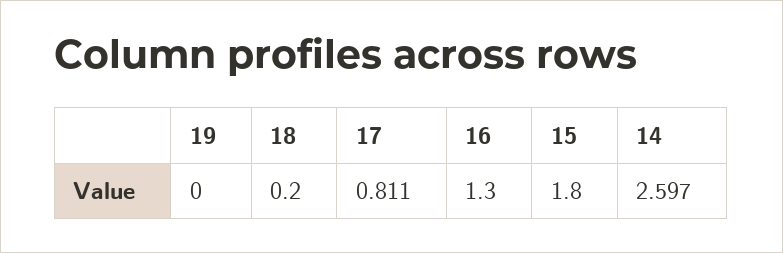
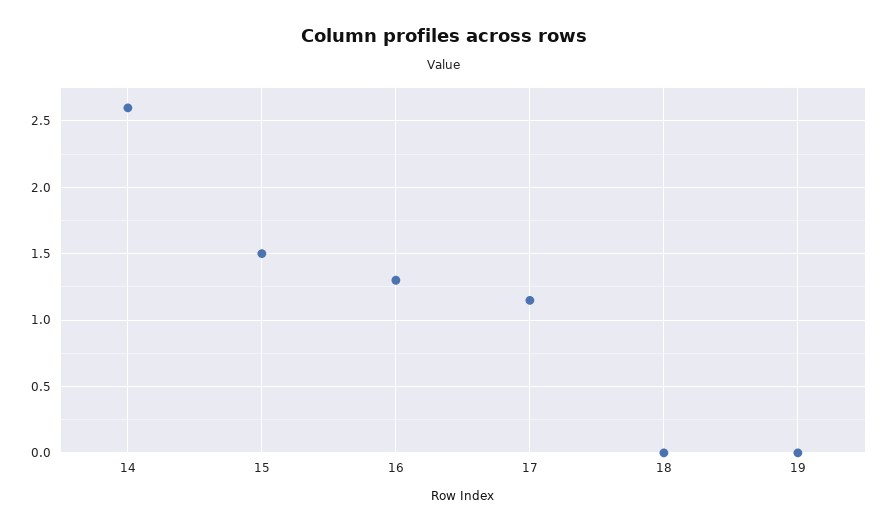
  {
    "19": 0,
-   "18": 0.2,
+   "18": 0,
-   "17": 0.811,
+   "17": 1.15,
    "16": 1.3,
-   "15": 1.8,
+   "15": 1.5,
    "14": 2.597
  }

